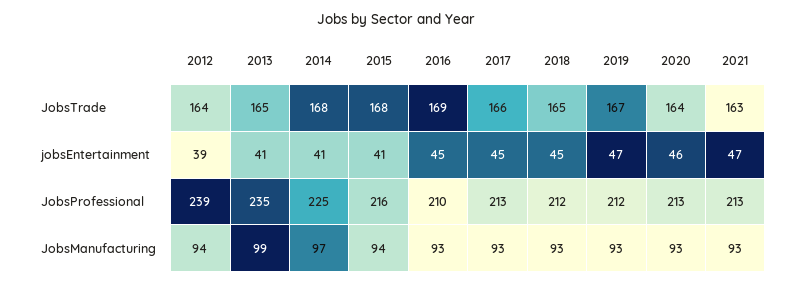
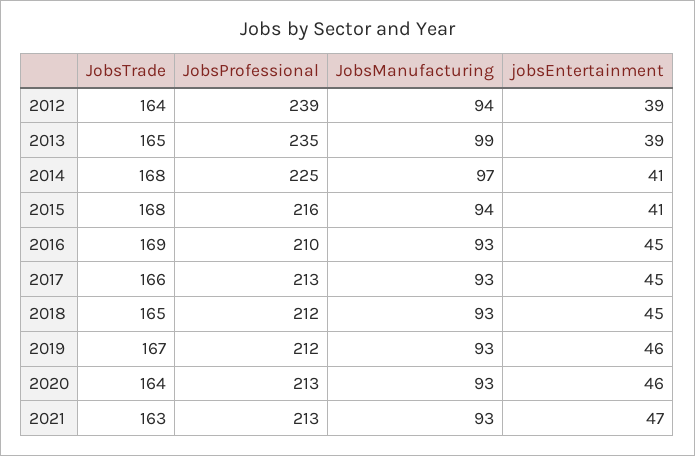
  {
    "2012": {
      "JobsTrade": 164,
      "jobsEntertainment": 39,
      "JobsProfessional": 239,
      "JobsManufacturing": 94
    },
    "2013": {
      "JobsTrade": 165,
-     "jobsEntertainment": 41,
+     "jobsEntertainment": 39,
      "JobsProfessional": 235,
      "JobsManufacturing": 99
    },
    "2014": {
      "JobsTrade": 168,
      "jobsEntertainment": 41,
      "JobsProfessional": 225,
      "JobsManufacturing": 97
    },
    "2015": {
      "JobsTrade": 168,
      "jobsEntertainment": 41,
      "JobsProfessional": 216,
      "JobsManufacturing": 94
    },
    "2016": {
      "JobsTrade": 169,
      "jobsEntertainment": 45,
      "JobsProfessional": 210,
      "JobsManufacturing": 93
    },
    "2017": {
      "JobsTrade": 166,
      "jobsEntertainment": 45,
      "JobsProfessional": 213,
      "JobsManufacturing": 93
    },
    "2018": {
      "JobsTrade": 165,
      "jobsEntertainment": 45,
      "JobsProfessional": 212,
      "JobsManufacturing": 93
    },
    "2019": {
      "JobsTrade": 167,
-     "jobsEntertainment": 47,
+     "jobsEntertainment": 46,
      "JobsProfessional": 212,
      "JobsManufacturing": 93
    },
    "2020": {
      "JobsTrade": 164,
      "jobsEntertainment": 46,
      "JobsProfessional": 213,
      "JobsManufacturing": 93
    },
    "2021": {
      "JobsTrade": 163,
      "jobsEntertainment": 47,
      "JobsProfessional": 213,
      "JobsManufacturing": 93
    }
  }

